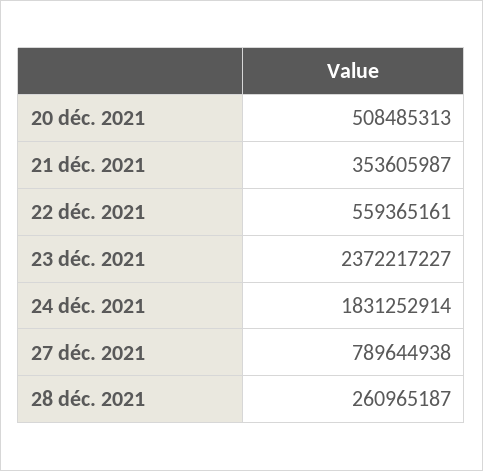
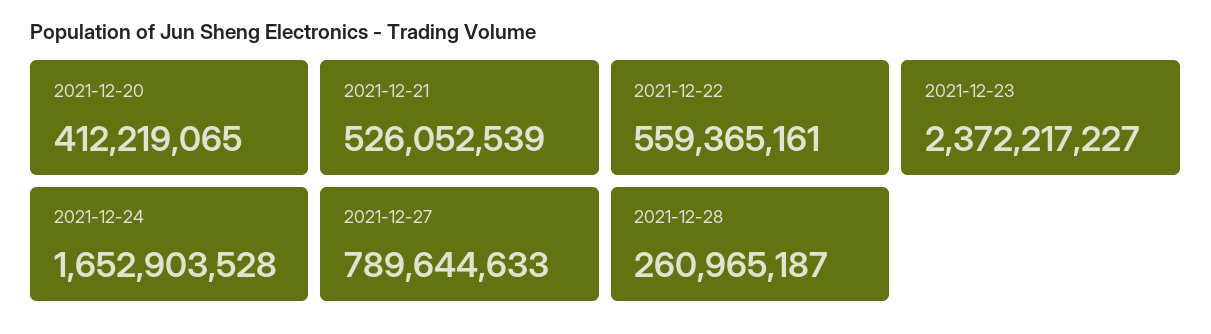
  {
-   "20 déc. 2021": 508485313,
+   "20 déc. 2021": 412219065,
-   "21 déc. 2021": 353605987,
+   "21 déc. 2021": 526052539,
    "22 déc. 2021": 559365161,
    "23 déc. 2021": 2372217227,
-   "24 déc. 2021": 1831252914,
+   "24 déc. 2021": 1652903528,
-   "27 déc. 2021": 789644938,
+   "27 déc. 2021": 789644633,
    "28 déc. 2021": 260965187
  }

